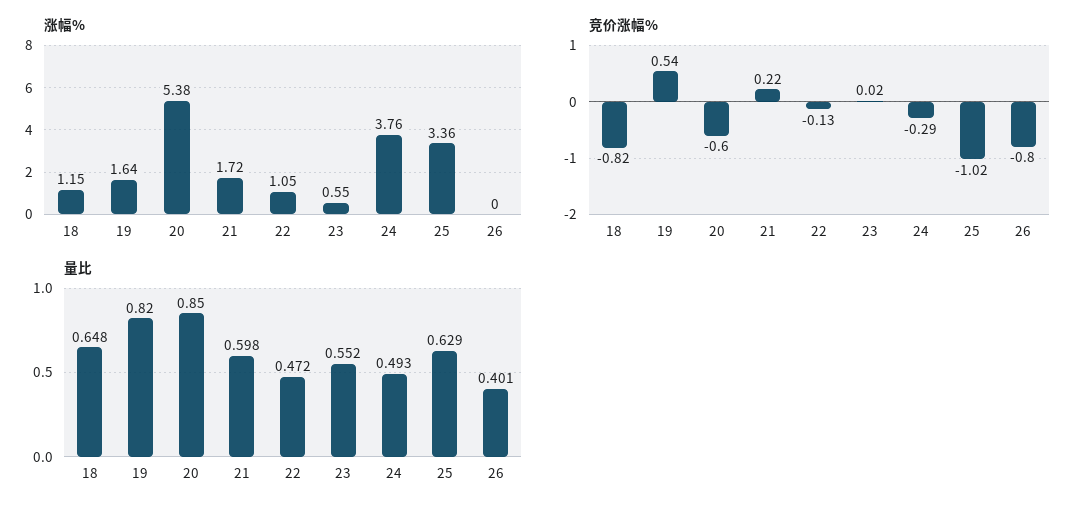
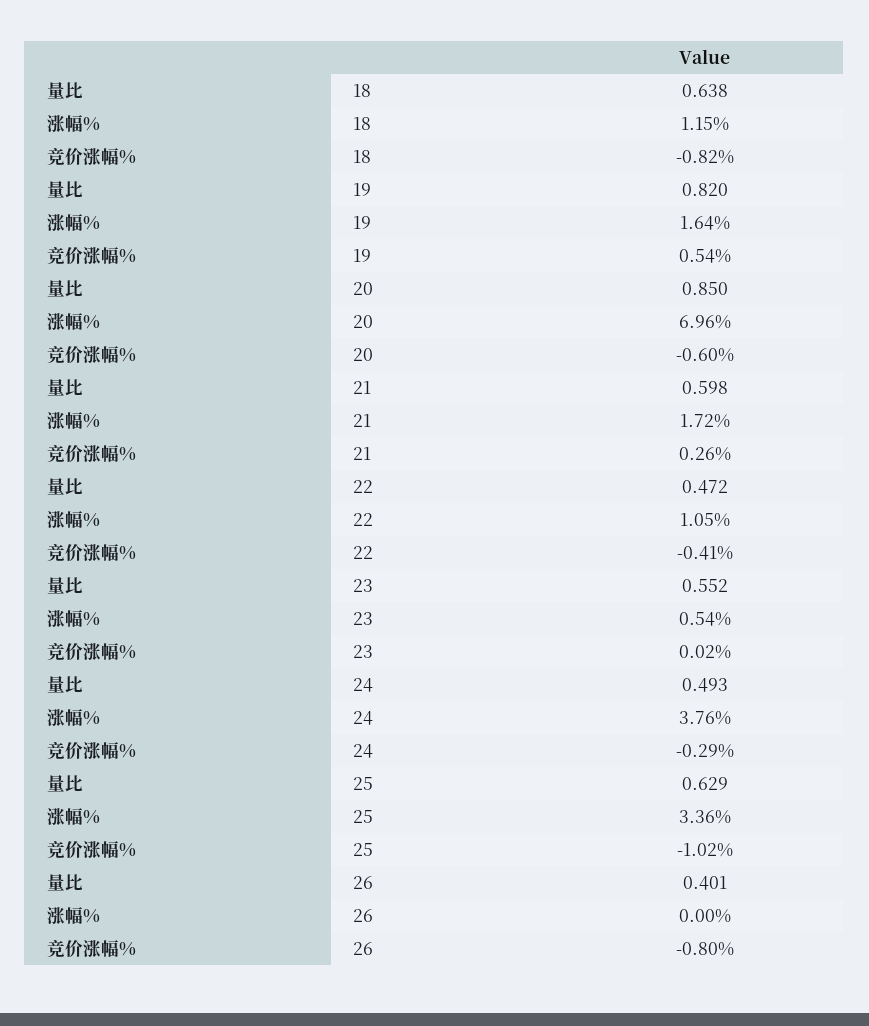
  {
    "涨幅%": {
      "18": 1.15,
      "19": 1.64,
-     "20": 5.38,
+     "20": 6.96,
      "21": 1.72,
      "22": 1.05,
-     "23": 0.55,
+     "23": 0.54,
      "24": 3.76,
      "25": 3.36,
      "26": 0
    },
    "竞价涨幅%": {
      "18": -0.82,
      "19": 0.54,
      "20": -0.6,
-     "21": 0.22,
+     "21": 0.26,
-     "22": -0.13,
+     "22": -0.41,
      "23": 0.02,
      "24": -0.29,
      "25": -1.02,
      "26": -0.8
    },
    "量比": {
-     "18": 0.648,
+     "18": 0.638,
      "19": 0.82,
      "20": 0.85,
      "21": 0.598,
      "22": 0.472,
      "23": 0.552,
      "24": 0.493,
      "25": 0.629,
      "26": 0.401
    }
  }

